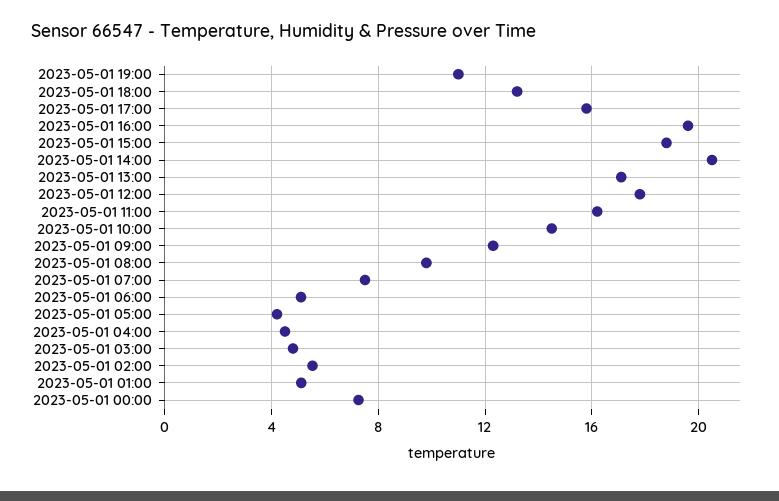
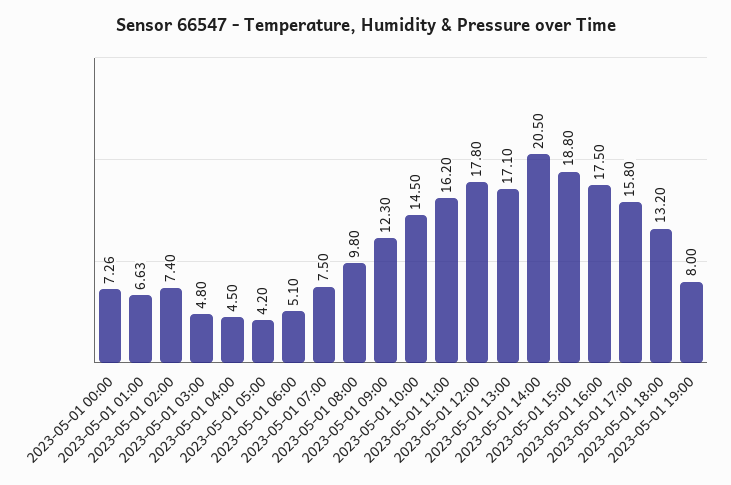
  {
-   "2023-05-01 19:00": 11,
+   "2023-05-01 19:00": 8,
    "2023-05-01 18:00": 13.2,
    "2023-05-01 17:00": 15.8,
-   "2023-05-01 16:00": 19.5,
+   "2023-05-01 16:00": 17.5,
    "2023-05-01 15:00": 18.8,
    "2023-05-01 14:00": 20.5,
    "2023-05-01 13:00": 17.1,
    "2023-05-01 12:00": 17.8,
    "2023-05-01 11:00": 16.2,
    "2023-05-01 10:00": 14.5,
    "2023-05-01 09:00": 12.3,
    "2023-05-01 08:00": 9.8,
    "2023-05-01 07:00": 7.5,
    "2023-05-01 06:00": 5.1,
    "2023-05-01 05:00": 4.2,
    "2023-05-01 04:00": 4.5,
    "2023-05-01 03:00": 4.8,
-   "2023-05-01 02:00": 5.5,
+   "2023-05-01 02:00": 7.4,
-   "2023-05-01 01:00": 5,
+   "2023-05-01 01:00": 6.63,
    "2023-05-01 00:00": 7.26
  }

